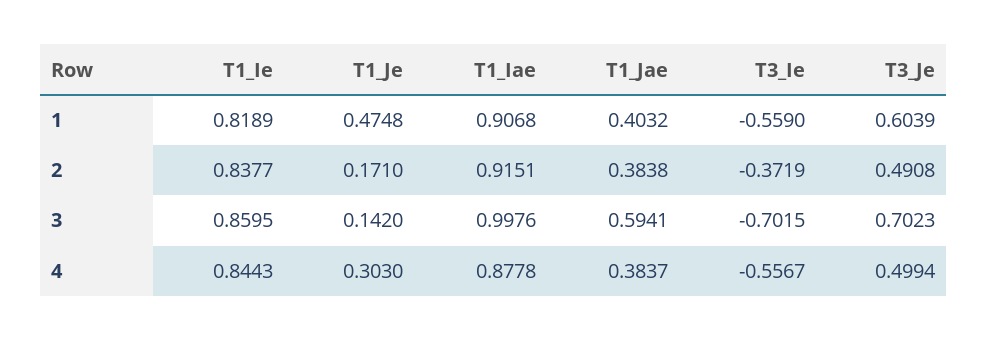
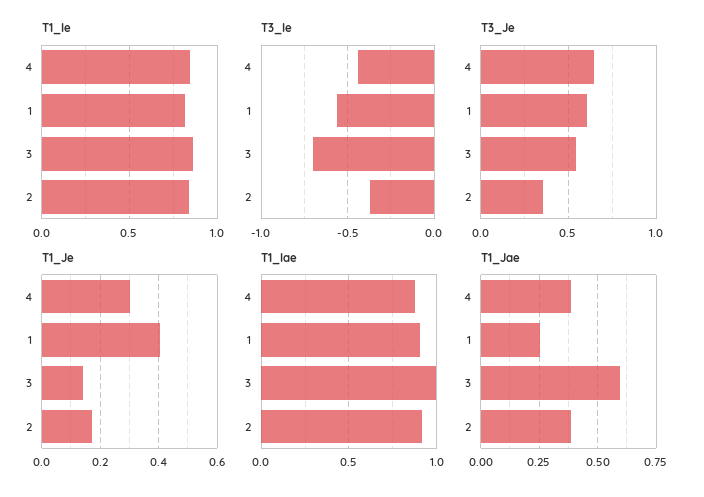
  {
    "T1_Ie": {
      "1": 0.8189,
      "2": 0.8377,
      "3": 0.8595,
      "4": 0.8443
    },
    "T1_Je": {
-     "1": 0.4748,
+     "1": 0.4,
      "2": 0.171,
      "3": 0.142,
      "4": 0.303
    },
    "T1_Iae": {
      "1": 0.9068,
      "2": 0.9151,
      "3": 0.9976,
      "4": 0.8778
    },
    "T1_Jae": {
-     "1": 0.4032,
+     "1": 0.25,
      "2": 0.3838,
      "3": 0.5941,
      "4": 0.3837
    },
    "T3_Ie": {
      "1": -0.559,
      "2": -0.3719,
      "3": -0.7015,
-     "4": -0.5567
+     "4": -0.45
    },
    "T3_Je": {
      "1": 0.6039,
-     "2": 0.4908,
+     "2": 0.35,
-     "3": 0.7023,
+     "3": 0.55,
-     "4": 0.4994
+     "4": 0.65
    }
  }

